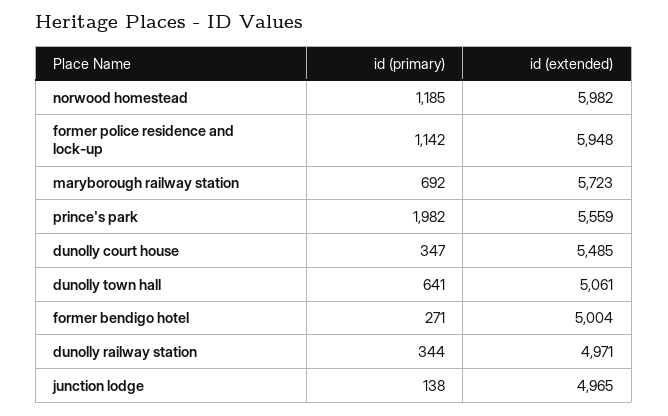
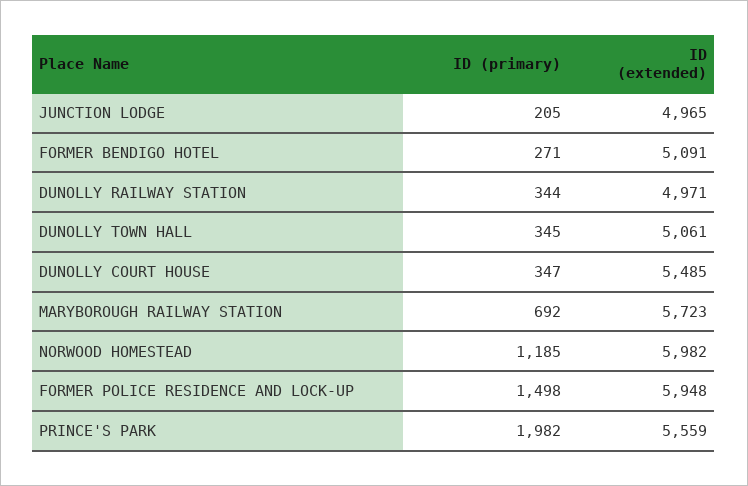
  {
    "id (primary)": {
      "norwood homestead": 1185,
-     "former police residence and lock-up": 1142,
+     "former police residence and lock-up": 1498,
      "maryborough railway station": 692,
      "prince's park": 1982,
      "dunolly court house": 347,
-     "dunolly town hall": 641,
+     "dunolly town hall": 345,
      "former bendigo hotel": 271,
      "dunolly railway station": 344,
-     "junction lodge": 138
+     "junction lodge": 205
    },
    "id (extended)": {
      "norwood homestead": 5982,
      "former police residence and lock-up": 5948,
      "maryborough railway station": 5723,
      "prince's park": 5559,
      "dunolly court house": 5485,
      "dunolly town hall": 5061,
-     "former bendigo hotel": 5004,
+     "former bendigo hotel": 5091,
      "dunolly railway station": 4971,
      "junction lodge": 4965
    }
  }

